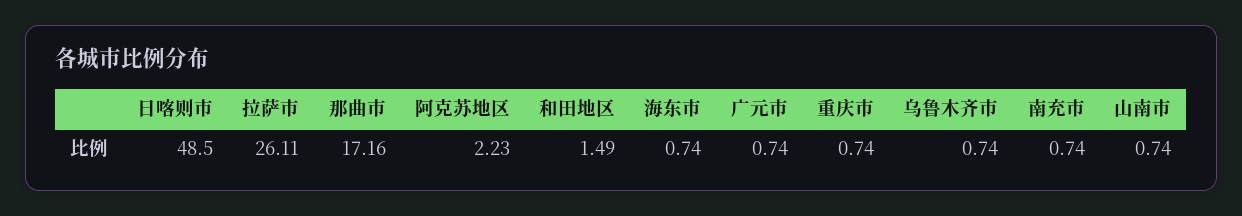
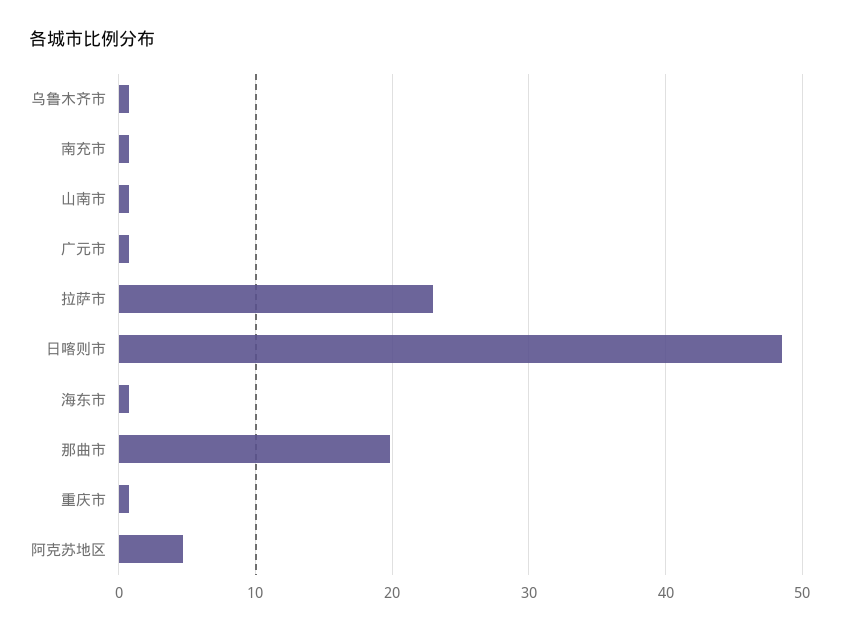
  {
    "日喀则市": 48.5,
-   "拉萨市": 26.11,
+   "拉萨市": 23,
-   "那曲市": 17.16,
+   "那曲市": 20,
-   "阿克苏地区": 2.23,
+   "阿克苏地区": 5,
-   "和田地区": 1.49,
    "海东市": 0.74,
    "广元市": 0.74,
    "重庆市": 0.74,
    "乌鲁木齐市": 0.74,
    "南充市": 0.74,
    "山南市": 0.74
  }

